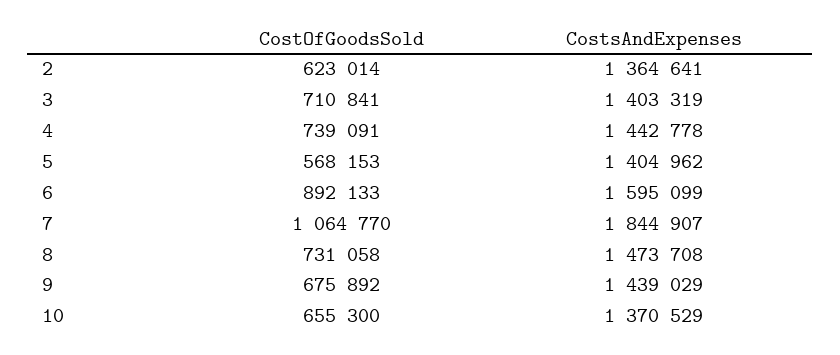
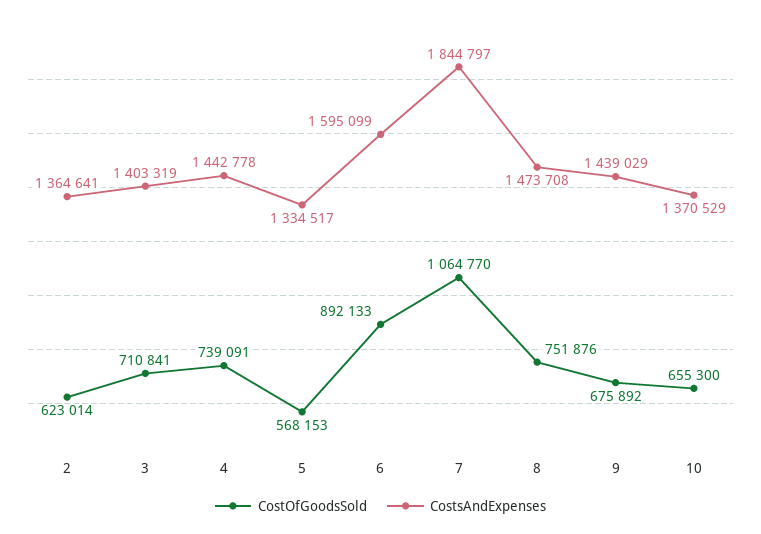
  {
    "CostOfGoodsSold": {
      "2": 623014,
      "3": 710841,
      "4": 739091,
      "5": 568153,
      "6": 892133,
      "7": 1064770,
-     "8": 731058,
+     "8": 751876,
      "9": 675892,
      "10": 655300
    },
    "CostsAndExpenses": {
      "2": 1364641,
      "3": 1403319,
      "4": 1442778,
-     "5": 1404962,
+     "5": 1334517,
      "6": 1595099,
-     "7": 1844907,
+     "7": 1844797,
      "8": 1473708,
      "9": 1439029,
      "10": 1370529
    }
  }

